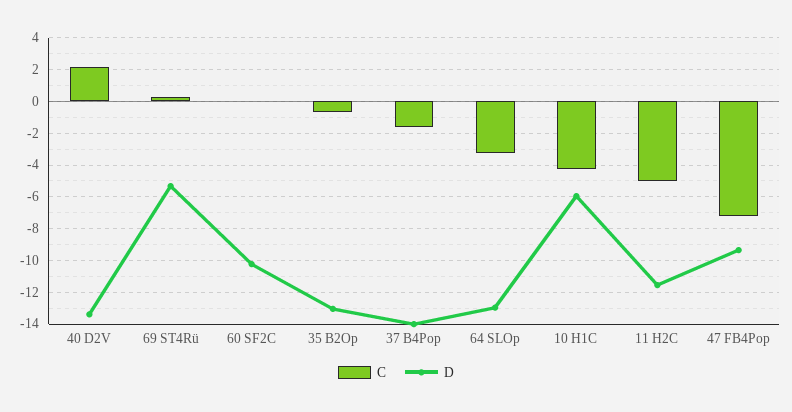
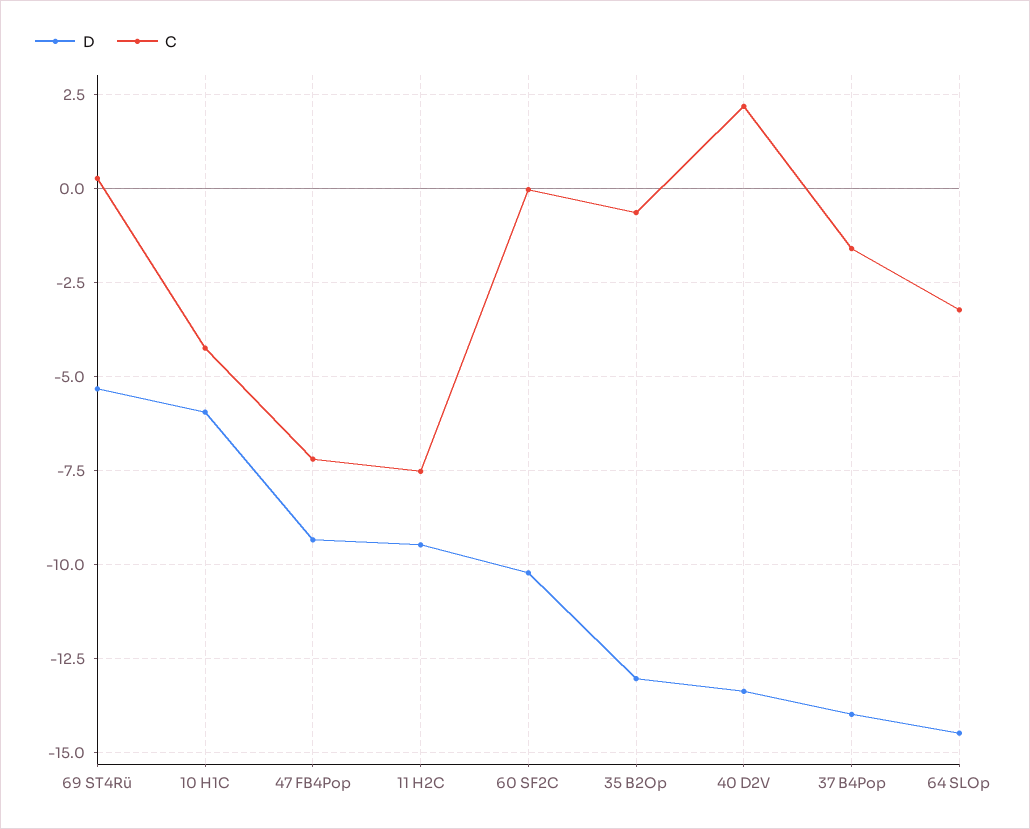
  {
    "C": {
      "40 D2V": 2.25,
      "69 ST4Rü": 0.25,
      "60 SF2C": 0,
      "35 B2Op": -0.75,
      "37 B4Pop": -1.5,
      "64 SLOp": -3.25,
      "10 H1C": -4.25,
-     "11 H2C": -5,
+     "11 H2C": -7.5,
      "47 FB4Pop": -7.25
    },
    "D": {
      "40 D2V": -13.5,
      "69 ST4Rü": -5.25,
      "60 SF2C": -10.25,
      "35 B2Op": -13,
      "37 B4Pop": -14,
-     "64 SLOp": -13,
+     "64 SLOp": -14.5,
      "10 H1C": -6,
-     "11 H2C": -11.5,
+     "11 H2C": -9.5,
      "47 FB4Pop": -9.25
    }
  }

